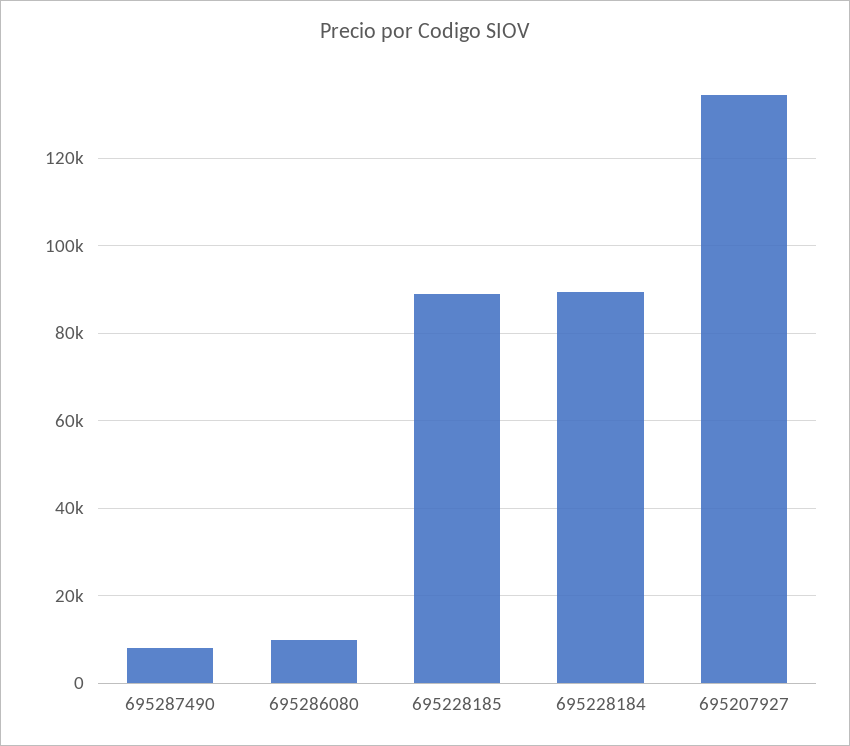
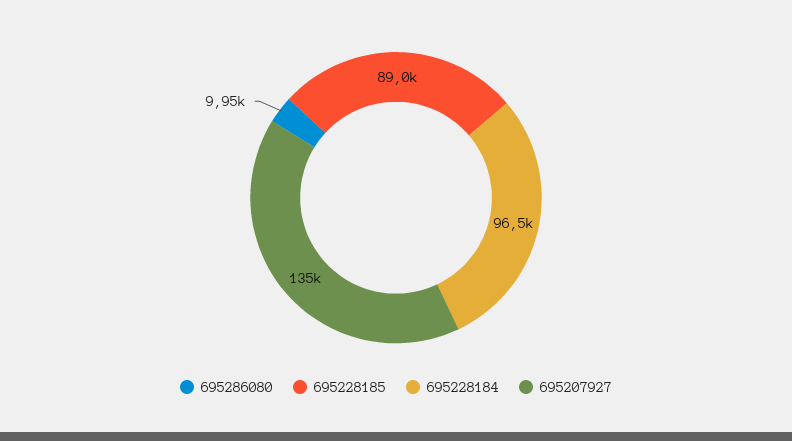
  {
-   "695287490": 8000,
    "695286080": 9950,
    "695228185": 89000,
-   "695228184": 90000,
+   "695228184": 96500,
    "695207927": 135000
  }

